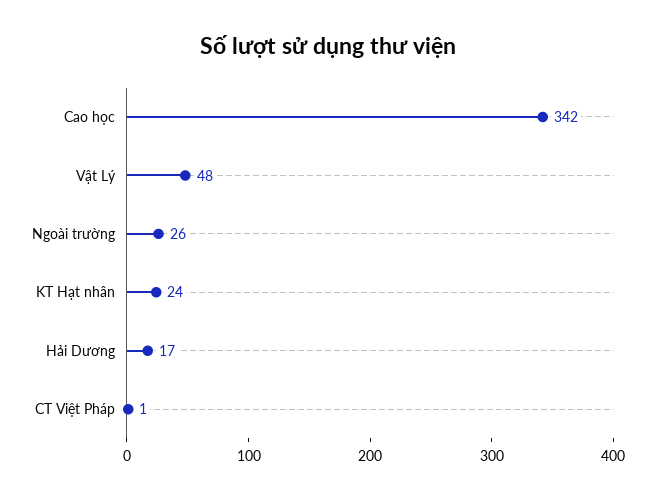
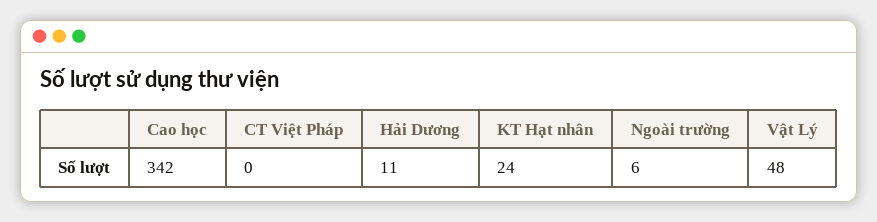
  {
    "Cao học": 342,
    "Vật Lý": 48,
-   "Ngoài trường": 26,
+   "Ngoài trường": 6,
    "KT Hạt nhân": 24,
-   "Hải Dương": 17,
+   "Hải Dương": 11,
-   "CT Việt Pháp": 1
+   "CT Việt Pháp": 0
  }

